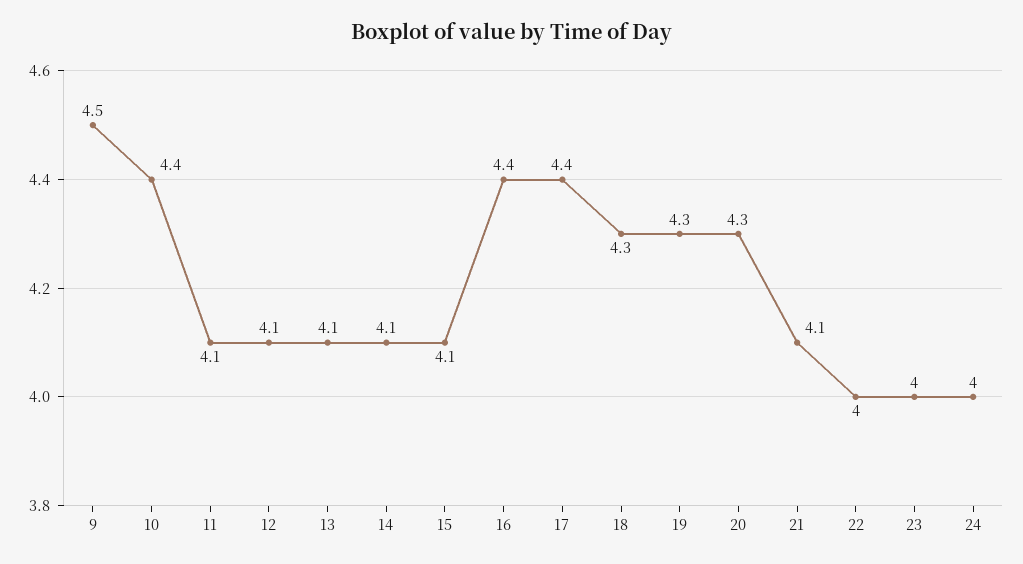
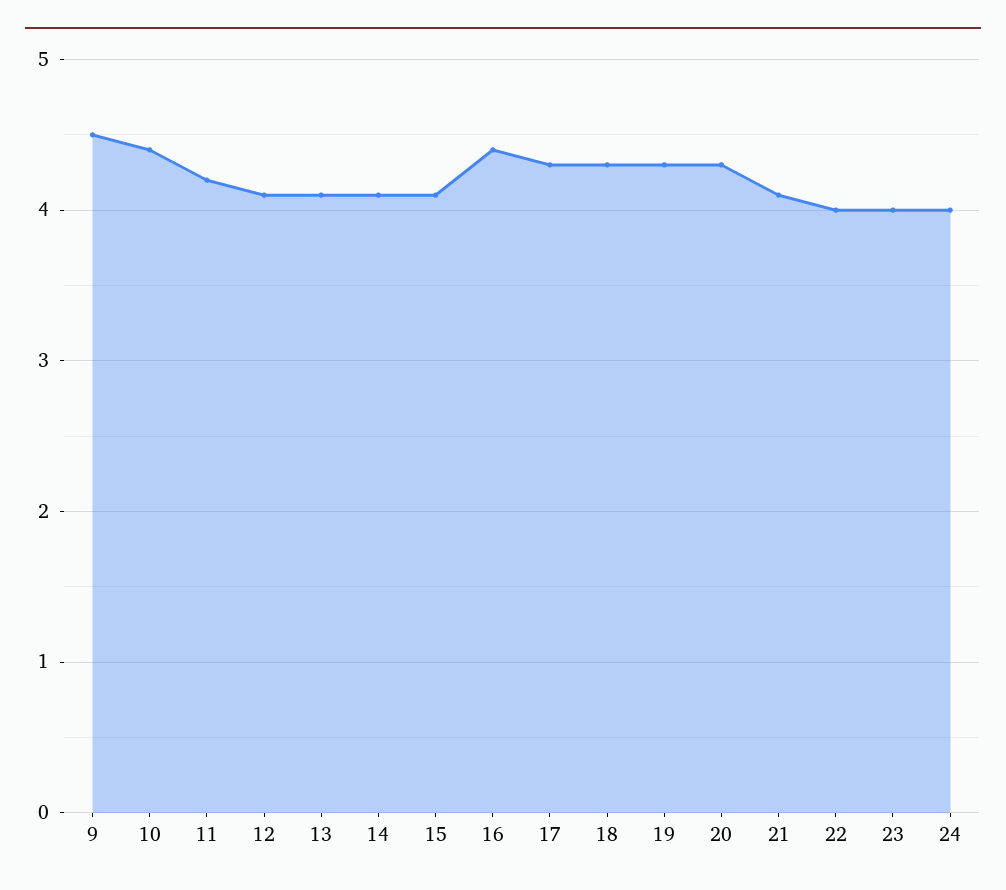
  {
    "9": 4.5,
    "10": 4.4,
-   "11": 4.1,
+   "11": 4.2,
    "12": 4.1,
    "13": 4.1,
    "14": 4.1,
    "15": 4.1,
    "16": 4.4,
-   "17": 4.4,
+   "17": 4.3,
    "18": 4.3,
    "19": 4.3,
    "20": 4.3,
    "21": 4.1,
    "22": 4,
    "23": 4,
    "24": 4
  }

